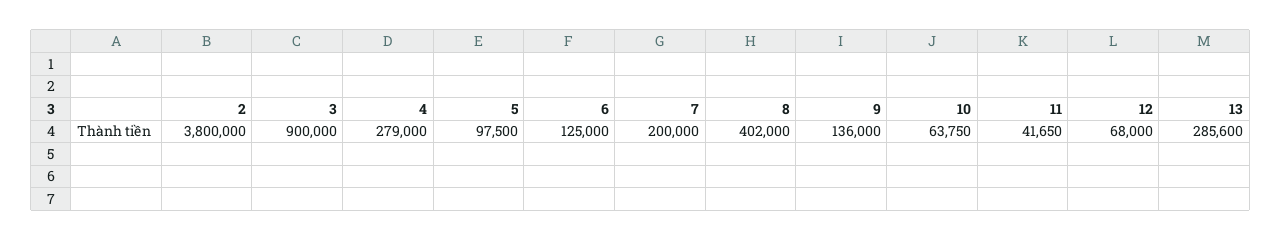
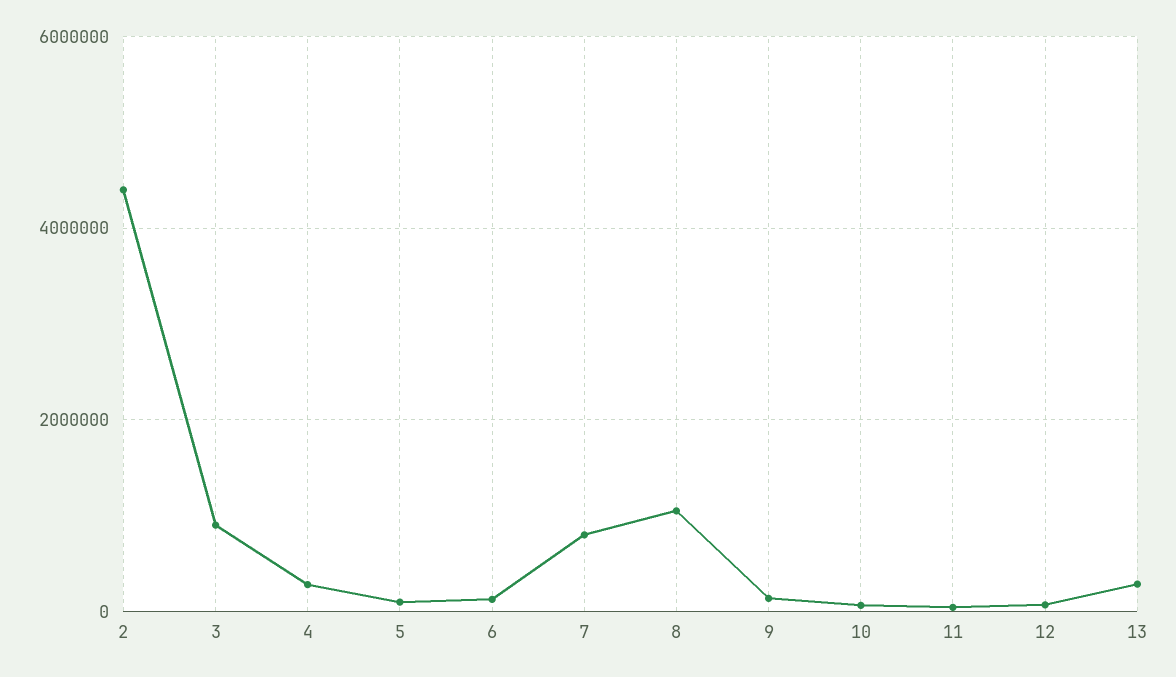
  {
-   "2": 3800000,
+   "2": 4400000,
    "3": 900000,
    "4": 279000,
    "5": 97500,
    "6": 125000,
-   "7": 200000,
+   "7": 800000,
-   "8": 402000,
+   "8": 1000000,
    "9": 136000,
    "10": 63750,
    "11": 41650,
    "12": 68000,
    "13": 285600
  }

